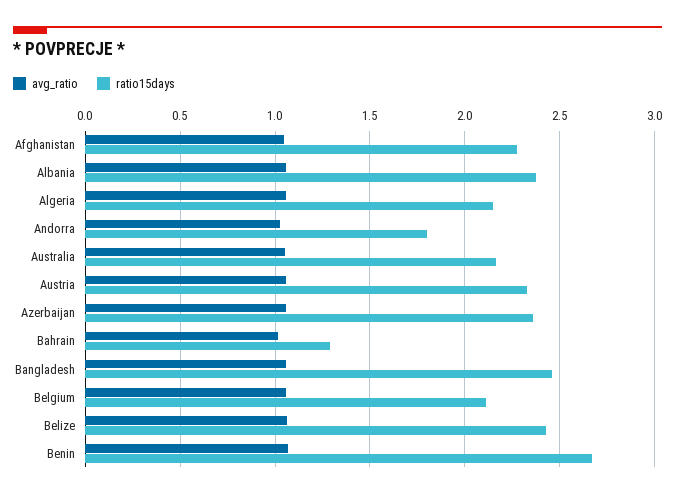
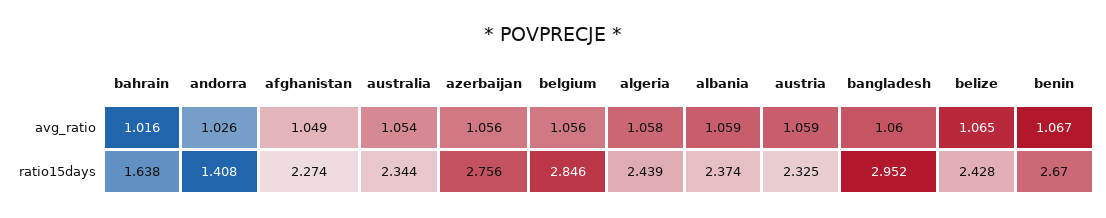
  {
    "avg_ratio": {
      "Afghanistan": 1.049,
      "Albania": 1.059,
      "Algeria": 1.058,
      "Andorra": 1.026,
      "Australia": 1.054,
      "Austria": 1.059,
      "Azerbaijan": 1.056,
      "Bahrain": 1.016,
      "Bangladesh": 1.06,
      "Belgium": 1.056,
      "Belize": 1.065,
      "Benin": 1.067
    },
    "ratio15days": {
      "Afghanistan": 2.274,
      "Albania": 2.374,
-     "Algeria": 2.15,
+     "Algeria": 2.439,
-     "Andorra": 1.8,
+     "Andorra": 1.408,
-     "Australia": 2.15,
+     "Australia": 2.344,
      "Austria": 2.325,
-     "Azerbaijan": 2.35,
+     "Azerbaijan": 2.756,
-     "Bahrain": 1.3,
+     "Bahrain": 1.638,
-     "Bangladesh": 2.45,
+     "Bangladesh": 2.952,
-     "Belgium": 2.1,
+     "Belgium": 2.846,
      "Belize": 2.428,
      "Benin": 2.67
    }
  }

